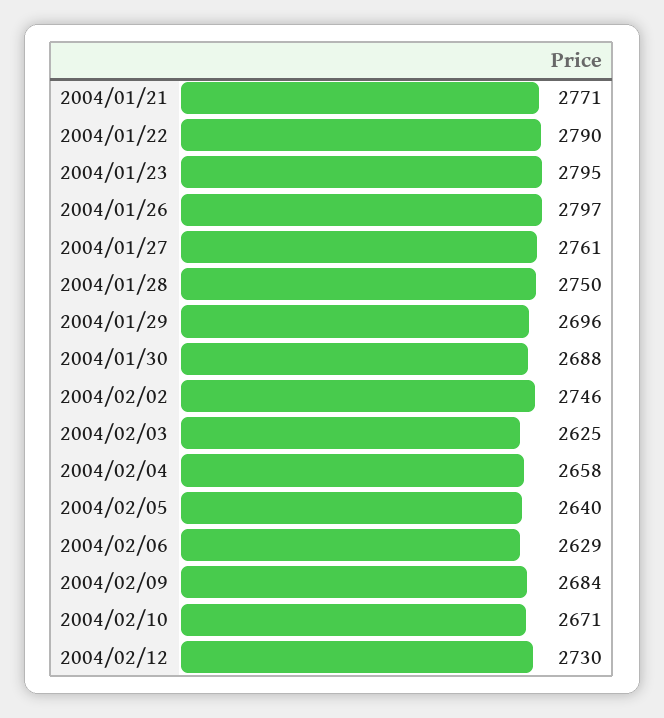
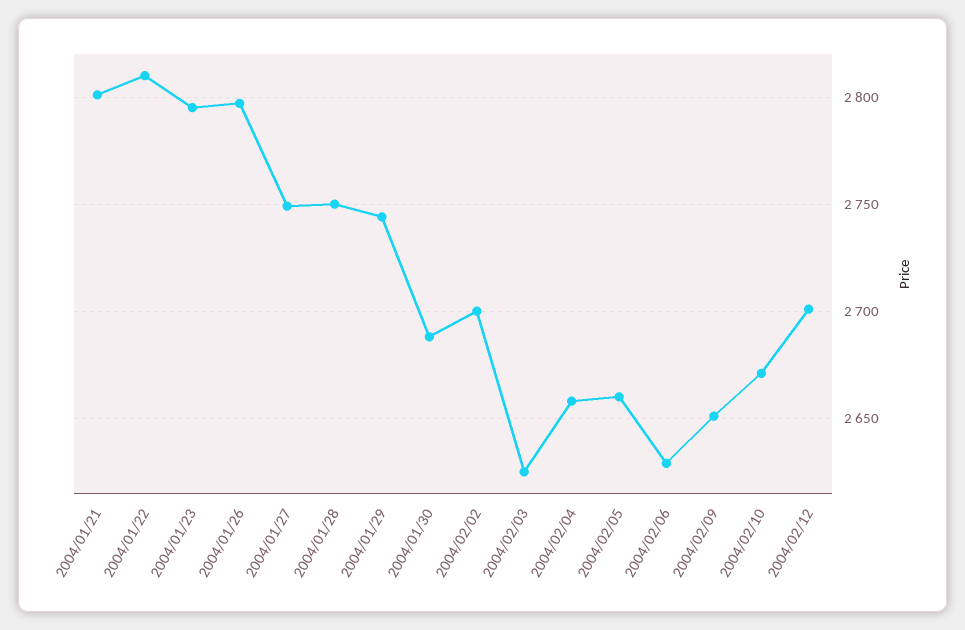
  {
-   "2004/01/21": 2771,
+   "2004/01/21": 2800,
-   "2004/01/22": 2790,
+   "2004/01/22": 2810,
    "2004/01/23": 2795,
    "2004/01/26": 2797,
-   "2004/01/27": 2761,
+   "2004/01/27": 2750,
    "2004/01/28": 2750,
-   "2004/01/29": 2696,
+   "2004/01/29": 2745,
    "2004/01/30": 2688,
-   "2004/02/02": 2746,
+   "2004/02/02": 2700,
    "2004/02/03": 2625,
    "2004/02/04": 2658,
-   "2004/02/05": 2640,
+   "2004/02/05": 2660,
    "2004/02/06": 2629,
-   "2004/02/09": 2684,
+   "2004/02/09": 2650,
    "2004/02/10": 2671,
-   "2004/02/12": 2730
+   "2004/02/12": 2700
  }

